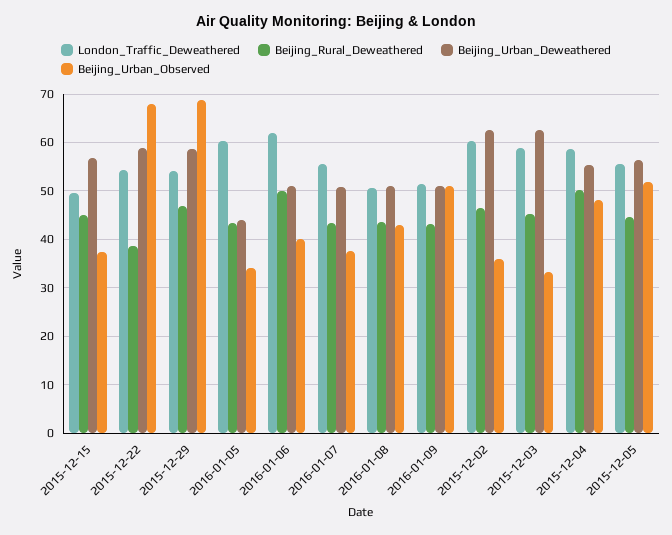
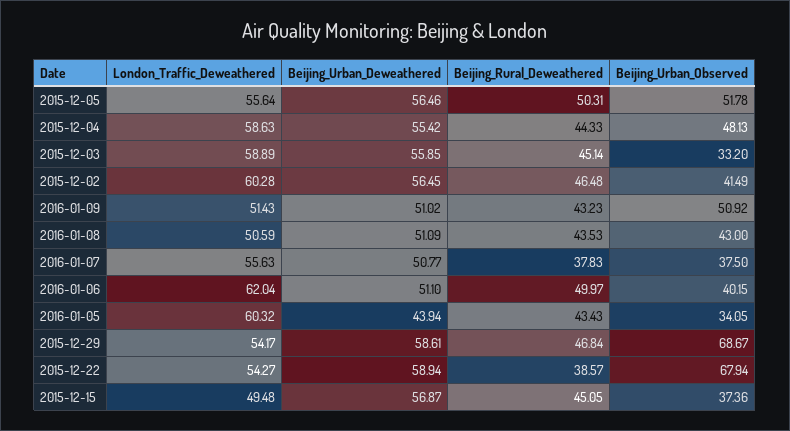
  {
    "London_Traffic_Deweathered": {
      "2015-12-15": 49.48,
      "2015-12-22": 54.27,
      "2015-12-29": 54.17,
      "2016-01-05": 60.32,
      "2016-01-06": 62.04,
      "2016-01-07": 55.63,
      "2016-01-08": 50.59,
      "2016-01-09": 51.43,
      "2015-12-02": 60.28,
      "2015-12-03": 58.89,
      "2015-12-04": 58.63,
      "2015-12-05": 55.64
    },
    "Beijing_Rural_Deweathered": {
      "2015-12-15": 45.05,
      "2015-12-22": 38.57,
      "2015-12-29": 46.84,
      "2016-01-05": 43.43,
      "2016-01-06": 49.97,
-     "2016-01-07": 44,
+     "2016-01-07": 37.83,
      "2016-01-08": 43.53,
      "2016-01-09": 43.23,
      "2015-12-02": 46.48,
      "2015-12-03": 45.14,
-     "2015-12-04": 50,
+     "2015-12-04": 44.33,
-     "2015-12-05": 44
+     "2015-12-05": 50.31
    },
    "Beijing_Urban_Deweathered": {
      "2015-12-15": 56.87,
      "2015-12-22": 58.94,
      "2015-12-29": 58.61,
      "2016-01-05": 43.94,
      "2016-01-06": 51.1,
      "2016-01-07": 50.77,
      "2016-01-08": 51.09,
      "2016-01-09": 51.02,
-     "2015-12-02": 62,
+     "2015-12-02": 56.45,
-     "2015-12-03": 62,
+     "2015-12-03": 55.85,
      "2015-12-04": 55.42,
      "2015-12-05": 56.46
    },
    "Beijing_Urban_Observed": {
      "2015-12-15": 37.36,
      "2015-12-22": 67.94,
      "2015-12-29": 68.67,
      "2016-01-05": 34.05,
      "2016-01-06": 40.15,
      "2016-01-07": 37.5,
      "2016-01-08": 43,
      "2016-01-09": 50.92,
-     "2015-12-02": 36,
+     "2015-12-02": 41.49,
      "2015-12-03": 33.2,
      "2015-12-04": 48.13,
      "2015-12-05": 51.78
    }
  }

